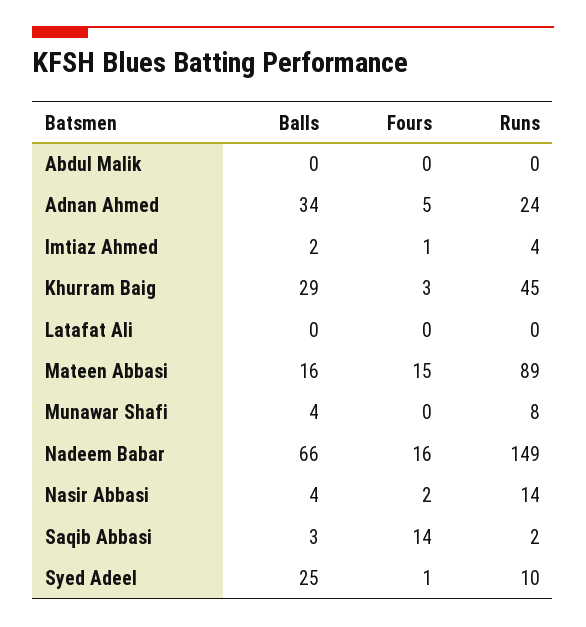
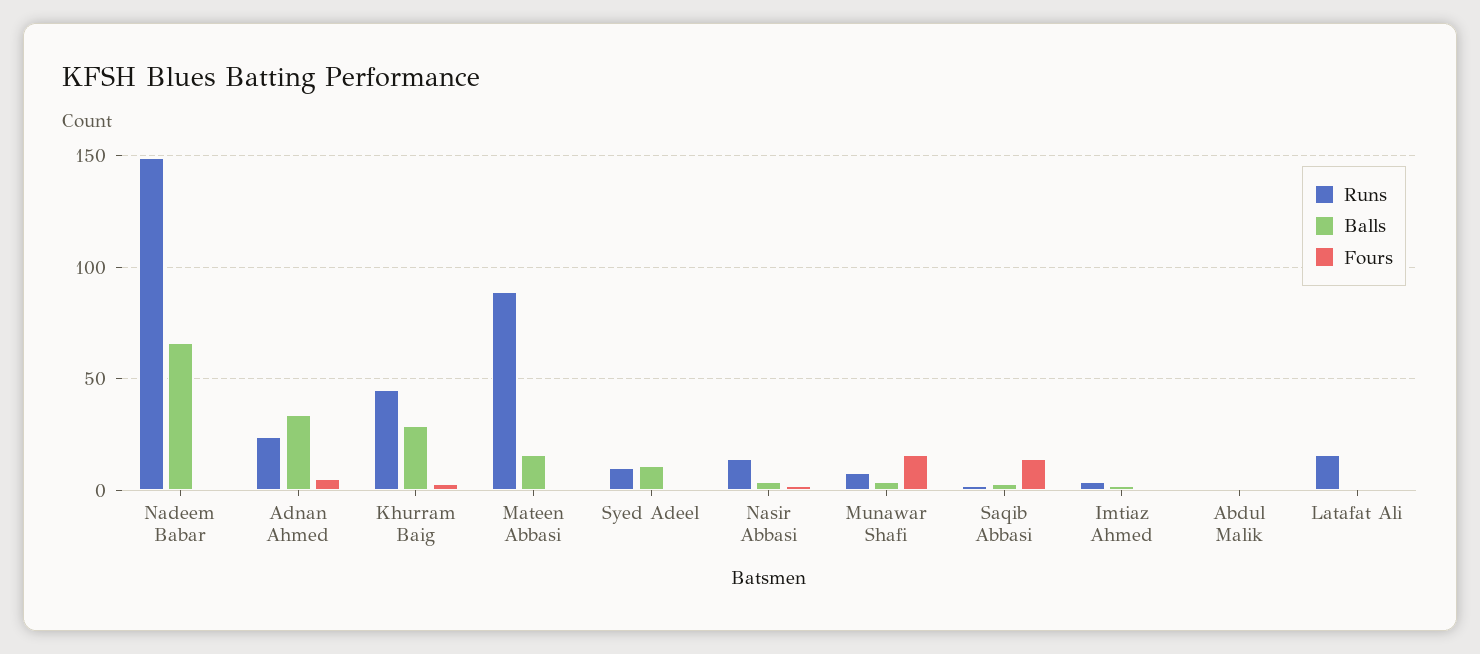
  {
    "Balls": {
      "Abdul Malik": 0,
      "Adnan Ahmed": 34,
      "Imtiaz Ahmed": 2,
      "Khurram Baig": 29,
      "Latafat Ali": 0,
      "Mateen Abbasi": 16,
      "Munawar Shafi": 4,
      "Nadeem Babar": 66,
      "Nasir Abbasi": 4,
      "Saqib Abbasi": 3,
-     "Syed Adeel": 25
+     "Syed Adeel": 10
    },
    "Fours": {
      "Abdul Malik": 0,
      "Adnan Ahmed": 5,
      "Imtiaz Ahmed": 1,
      "Khurram Baig": 3,
      "Latafat Ali": 0,
-     "Mateen Abbasi": 15,
+     "Mateen Abbasi": 0,
-     "Munawar Shafi": 0,
+     "Munawar Shafi": 15,
-     "Nadeem Babar": 16,
+     "Nadeem Babar": 0,
      "Nasir Abbasi": 2,
      "Saqib Abbasi": 14,
      "Syed Adeel": 1
    },
    "Runs": {
      "Abdul Malik": 0,
      "Adnan Ahmed": 24,
      "Imtiaz Ahmed": 4,
      "Khurram Baig": 45,
-     "Latafat Ali": 0,
+     "Latafat Ali": 15,
      "Mateen Abbasi": 89,
      "Munawar Shafi": 8,
      "Nadeem Babar": 149,
      "Nasir Abbasi": 14,
      "Saqib Abbasi": 2,
      "Syed Adeel": 10
    }
  }

